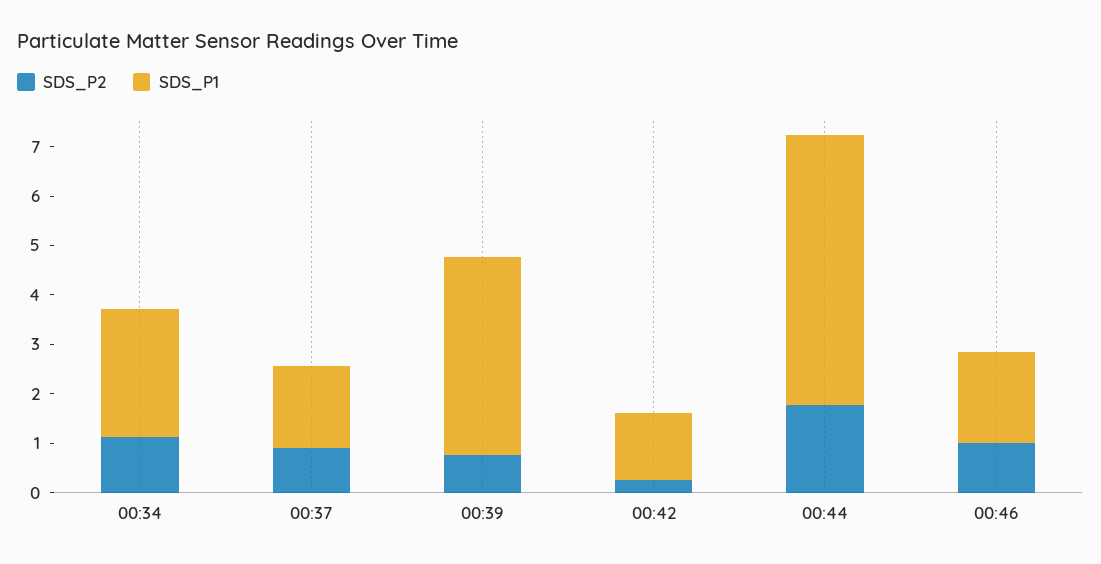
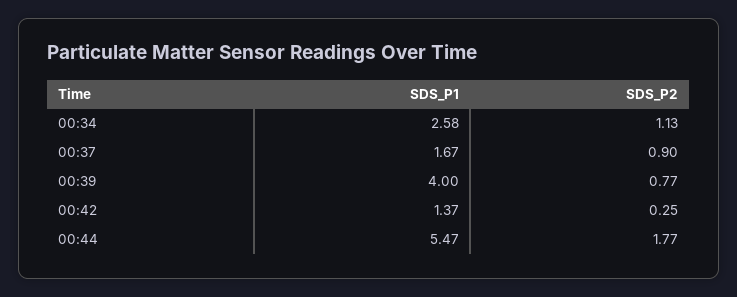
  {
    "SDS_P2": {
      "00:34": 1.13,
      "00:37": 0.9,
      "00:39": 0.77,
      "00:42": 0.25,
-     "00:44": 1.77,
+     "00:44": 1.77
-     "00:46": 1
    },
    "SDS_P1": {
      "00:34": 2.58,
      "00:37": 1.67,
      "00:39": 4,
      "00:42": 1.37,
-     "00:44": 5.47,
+     "00:44": 5.47
-     "00:46": 1.8
    }
  }

